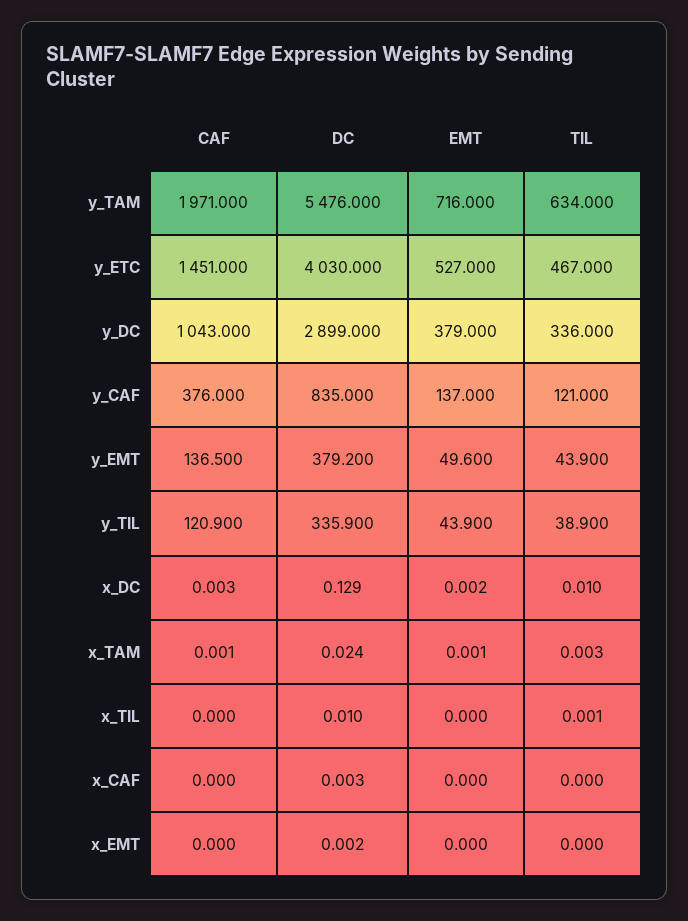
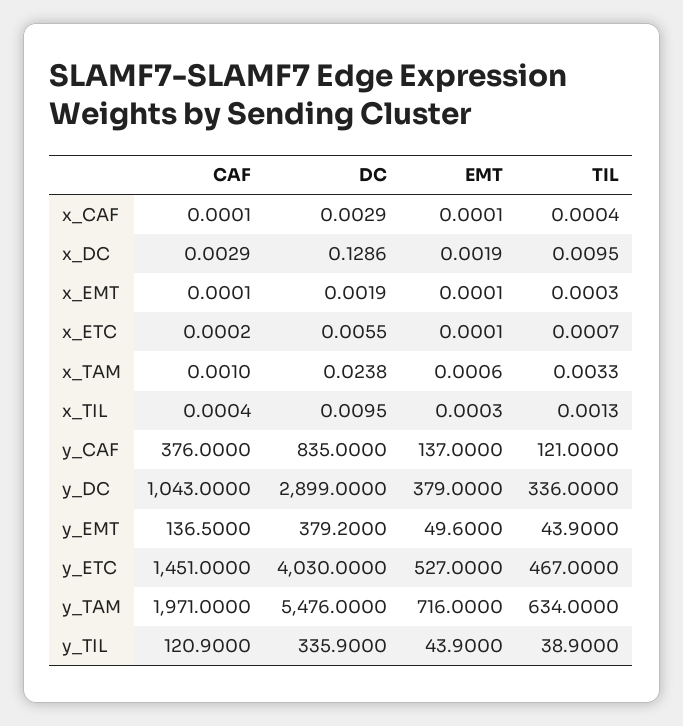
  {
    "CAF": {
      "y_TAM": 1971,
      "y_ETC": 1451,
      "y_DC": 1043,
      "y_CAF": 376,
      "y_EMT": 136.5,
      "y_TIL": 120.9,
      "x_DC": 0.0029,
      "x_TAM": 0.001,
      "x_TIL": 0.0004,
      "x_CAF": 0.0001,
-     "x_EMT": 0.0001
+     "x_EMT": 0.0001,
+     "x_ETC": 0.0002
    },
    "DC": {
      "y_TAM": 5476,
      "y_ETC": 4030,
      "y_DC": 2899,
      "y_CAF": 835,
      "y_EMT": 379.2,
      "y_TIL": 335.9,
      "x_DC": 0.1286,
      "x_TAM": 0.0238,
      "x_TIL": 0.0095,
      "x_CAF": 0.0029,
-     "x_EMT": 0.0019
+     "x_EMT": 0.0019,
+     "x_ETC": 0.0055
    },
    "EMT": {
      "y_TAM": 716,
      "y_ETC": 527,
      "y_DC": 379,
      "y_CAF": 137,
      "y_EMT": 49.6,
      "y_TIL": 43.9,
      "x_DC": 0.0019,
      "x_TAM": 0.0006,
      "x_TIL": 0.0003,
      "x_CAF": 0.0001,
-     "x_EMT": 0.0001
+     "x_EMT": 0.0001,
+     "x_ETC": 0.0001
    },
    "TIL": {
      "y_TAM": 634,
      "y_ETC": 467,
      "y_DC": 336,
      "y_CAF": 121,
      "y_EMT": 43.9,
      "y_TIL": 38.9,
      "x_DC": 0.0095,
      "x_TAM": 0.0033,
      "x_TIL": 0.0013,
      "x_CAF": 0.0004,
-     "x_EMT": 0.0003
+     "x_EMT": 0.0003,
+     "x_ETC": 0.0007
    }
  }

